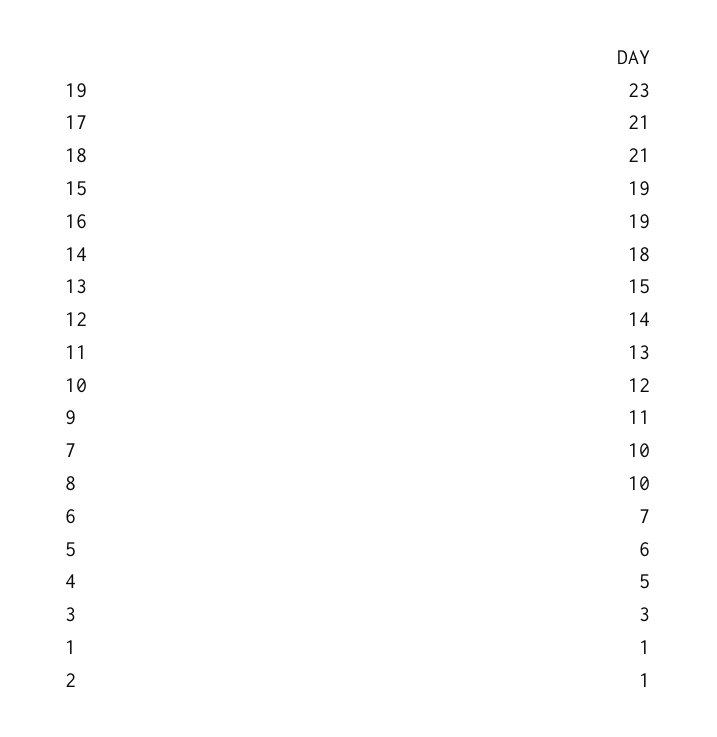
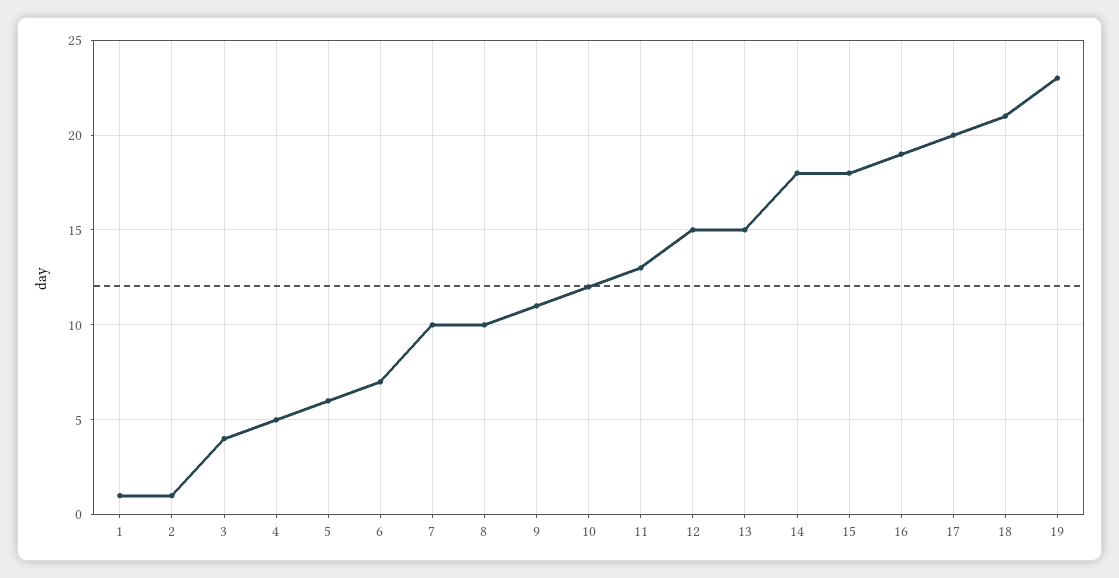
  {
    "19": 23,
-   "17": 21,
+   "17": 20,
    "18": 21,
-   "15": 19,
+   "15": 18,
    "16": 19,
    "14": 18,
    "13": 15,
-   "12": 14,
+   "12": 15,
    "11": 13,
    "10": 12,
    "9": 11,
    "7": 10,
    "8": 10,
    "6": 7,
    "5": 6,
    "4": 5,
-   "3": 3,
+   "3": 4,
    "1": 1,
    "2": 1
  }

